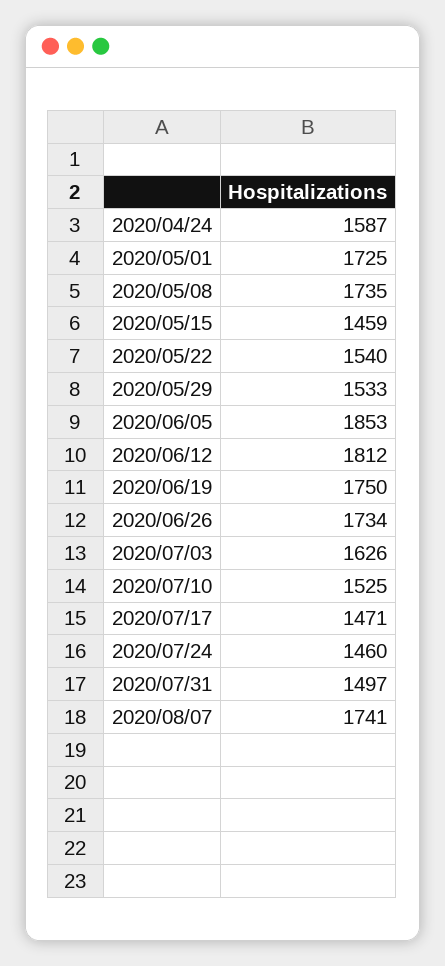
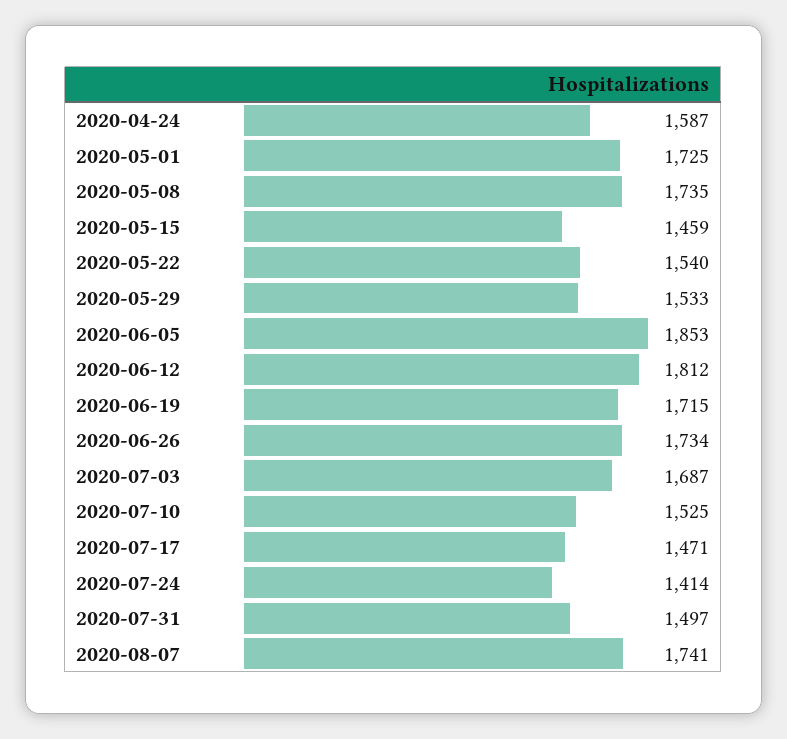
  {
    "2020/04/24": 1587,
    "2020/05/01": 1725,
    "2020/05/08": 1735,
    "2020/05/15": 1459,
    "2020/05/22": 1540,
    "2020/05/29": 1533,
    "2020/06/05": 1853,
    "2020/06/12": 1812,
-   "2020/06/19": 1750,
+   "2020/06/19": 1715,
    "2020/06/26": 1734,
-   "2020/07/03": 1626,
+   "2020/07/03": 1687,
    "2020/07/10": 1525,
    "2020/07/17": 1471,
-   "2020/07/24": 1460,
+   "2020/07/24": 1414,
    "2020/07/31": 1497,
    "2020/08/07": 1741
  }

